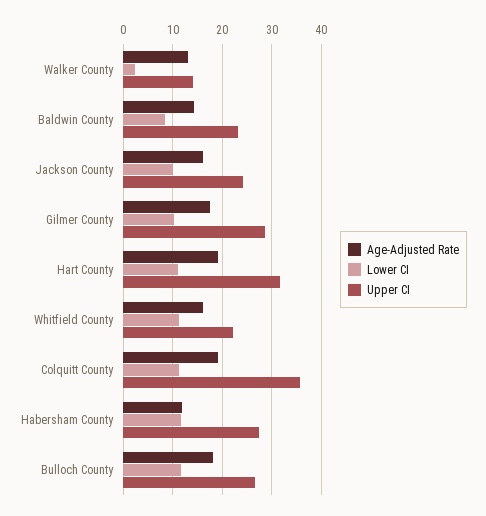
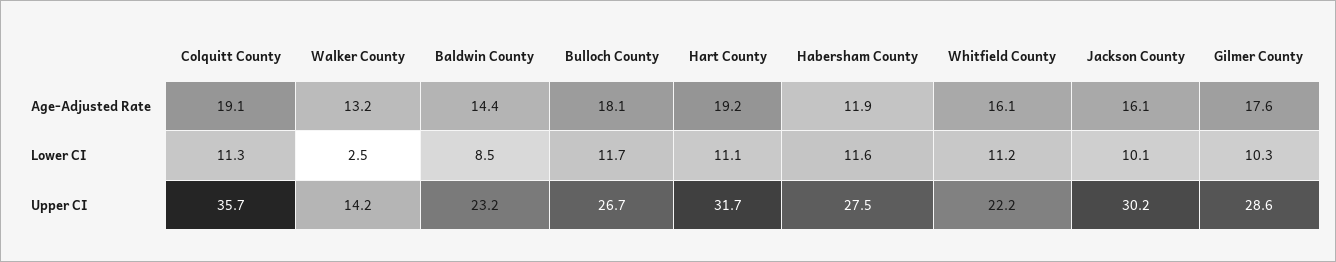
  {
    "Age-Adjusted Rate": {
      "Walker County": 13.2,
      "Baldwin County": 14.4,
      "Jackson County": 16.1,
      "Gilmer County": 17.6,
      "Hart County": 19.2,
      "Whitfield County": 16.1,
      "Colquitt County": 19.1,
      "Habersham County": 11.9,
      "Bulloch County": 18.1
    },
    "Lower CI": {
      "Walker County": 2.5,
      "Baldwin County": 8.5,
      "Jackson County": 10.1,
      "Gilmer County": 10.3,
      "Hart County": 11.1,
      "Whitfield County": 11.2,
      "Colquitt County": 11.3,
      "Habersham County": 11.6,
      "Bulloch County": 11.7
    },
    "Upper CI": {
      "Walker County": 14.2,
      "Baldwin County": 23.2,
-     "Jackson County": 24,
+     "Jackson County": 30.2,
      "Gilmer County": 28.6,
      "Hart County": 31.7,
      "Whitfield County": 22.2,
      "Colquitt County": 35.7,
      "Habersham County": 27.5,
      "Bulloch County": 26.7
    }
  }

